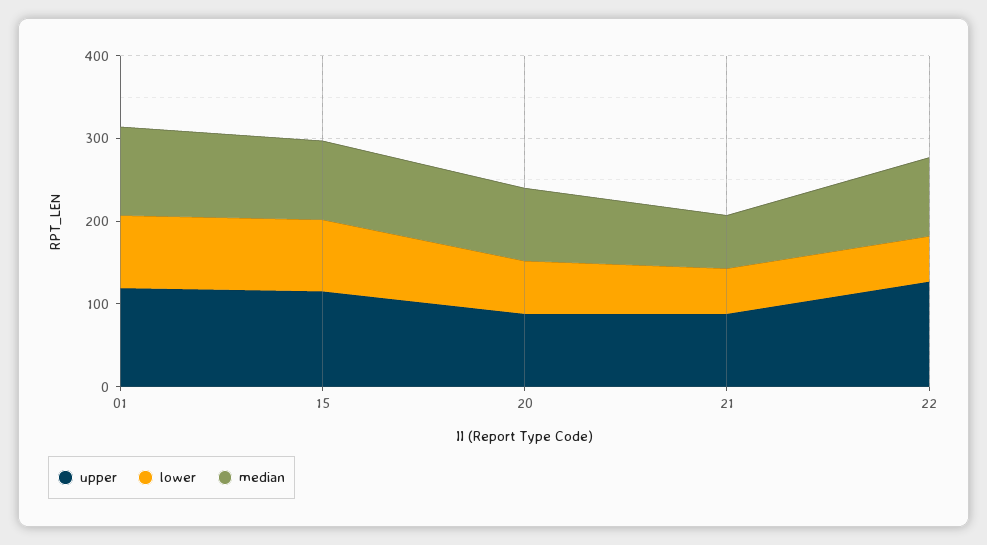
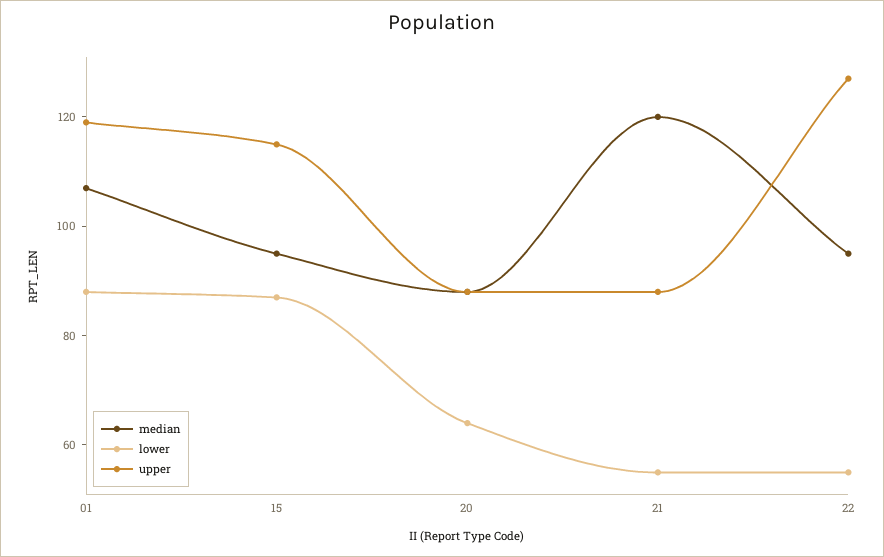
  {
    "upper": {
      "01": 120,
      "15": 115,
      "20": 90,
      "21": 90,
      "22": 125
    },
    "lower": {
      "01": 90,
      "15": 85,
      "20": 65,
      "21": 55,
      "22": 55
    },
    "median": {
      "01": 105,
      "15": 95,
      "20": 90,
-     "21": 60,
+     "21": 120,
      "22": 95
    }
  }

